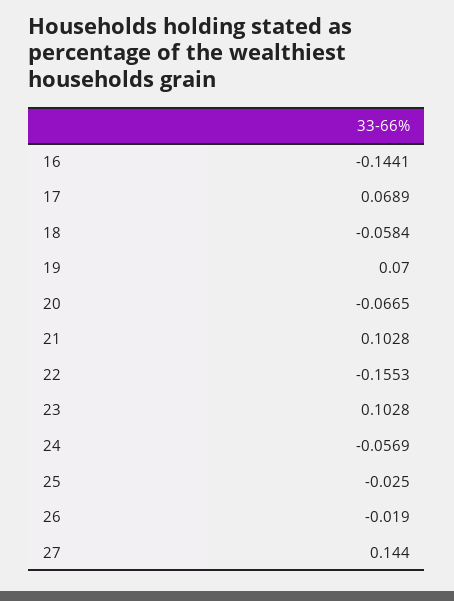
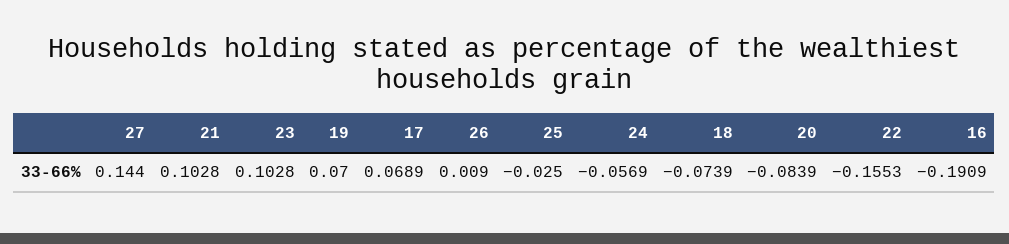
  {
-   "16": -0.1441,
+   "16": -0.1909,
    "17": 0.0689,
-   "18": -0.0584,
+   "18": -0.0739,
    "19": 0.07,
-   "20": -0.0665,
+   "20": -0.0839,
    "21": 0.1028,
    "22": -0.1553,
    "23": 0.1028,
    "24": -0.0569,
    "25": -0.025,
-   "26": -0.019,
+   "26": 0.009,
    "27": 0.144
  }

